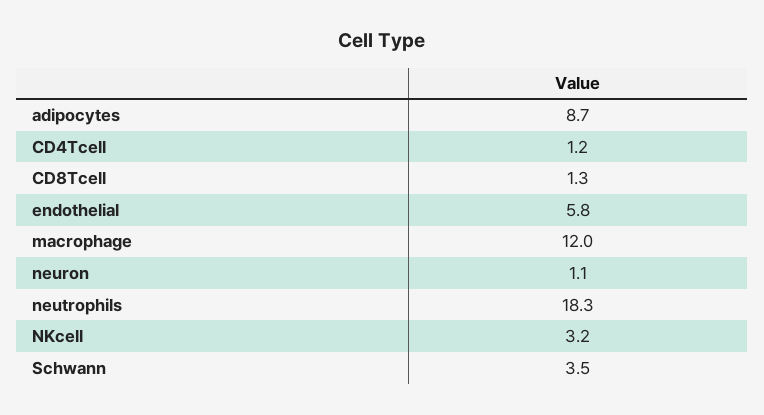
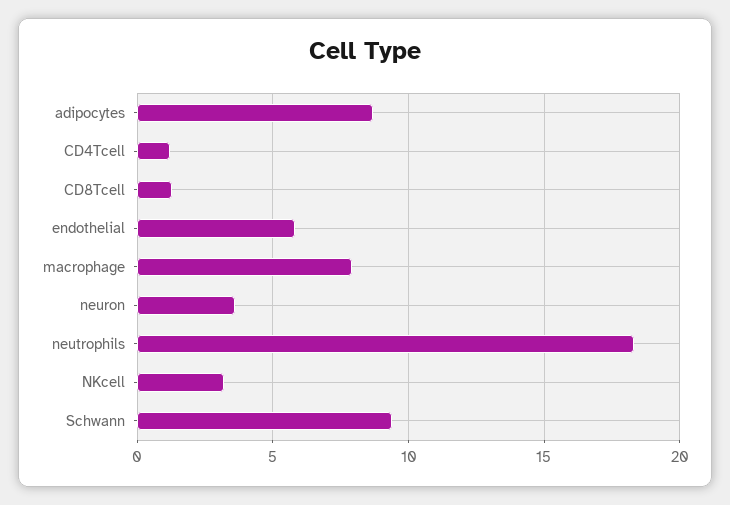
  {
    "adipocytes": 8.7,
    "CD4Tcell": 1.2,
    "CD8Tcell": 1.3,
    "endothelial": 5.8,
-   "macrophage": 12,
+   "macrophage": 8,
-   "neuron": 1.1,
+   "neuron": 3.5,
    "neutrophils": 18.3,
    "NKcell": 3.2,
-   "Schwann": 3.5
+   "Schwann": 9.5
  }

